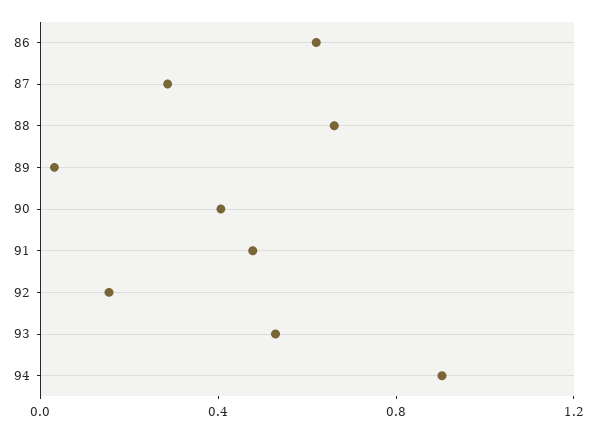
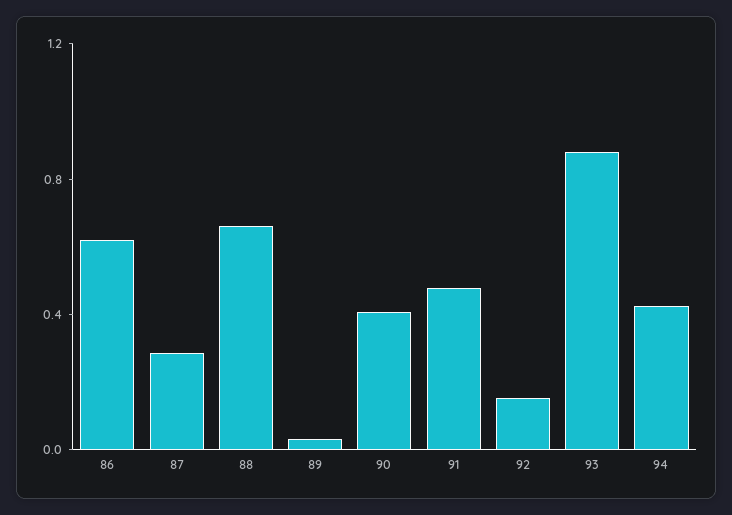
  {
    "86": 0.6,
    "87": 0.3,
    "88": 0.7,
    "89": 0,
    "90": 0.4,
    "91": 0.5,
    "92": 0.2,
-   "93": 0.5,
+   "93": 0.9,
-   "94": 0.9
+   "94": 0.4
  }

